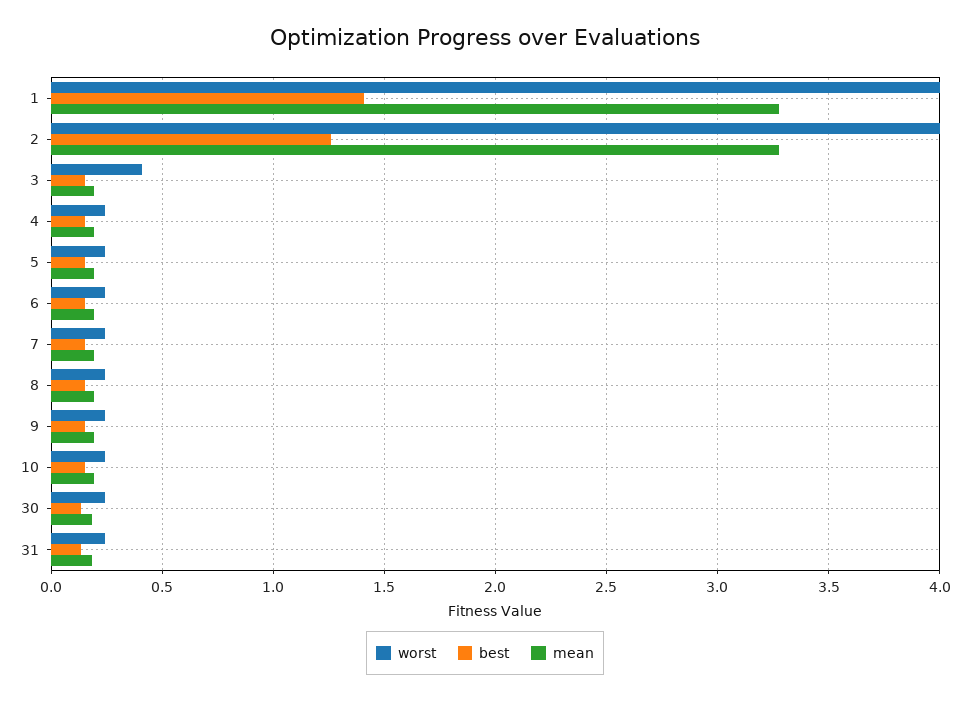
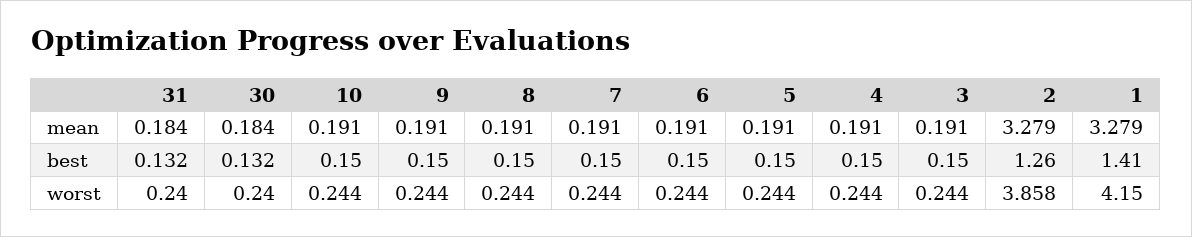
  {
    "worst": {
-     "1": 4,
+     "1": 4.15,
-     "2": 4,
+     "2": 3.858,
-     "3": 0.4,
+     "3": 0.244,
      "4": 0.244,
      "5": 0.244,
      "6": 0.244,
      "7": 0.244,
      "8": 0.244,
      "9": 0.244,
      "10": 0.244,
      "30": 0.24,
      "31": 0.24
    },
    "best": {
      "1": 1.41,
      "2": 1.26,
      "3": 0.15,
      "4": 0.15,
      "5": 0.15,
      "6": 0.15,
      "7": 0.15,
      "8": 0.15,
      "9": 0.15,
      "10": 0.15,
      "30": 0.132,
      "31": 0.132
    },
    "mean": {
      "1": 3.279,
      "2": 3.279,
      "3": 0.191,
      "4": 0.191,
      "5": 0.191,
      "6": 0.191,
      "7": 0.191,
      "8": 0.191,
      "9": 0.191,
      "10": 0.191,
      "30": 0.184,
      "31": 0.184
    }
  }

